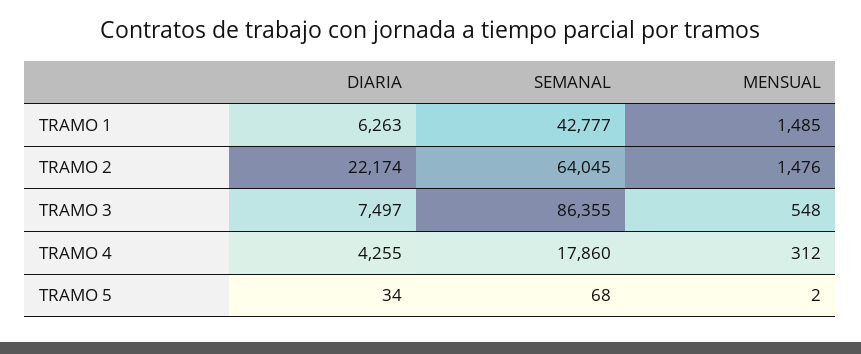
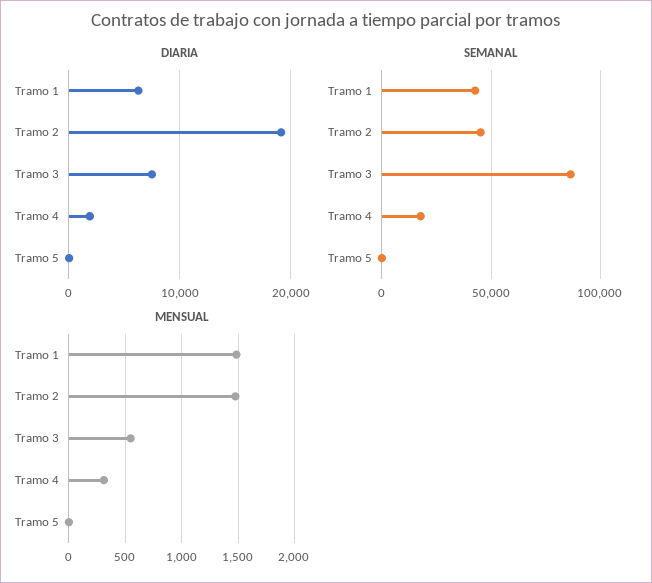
  {
    "DIARIA": {
      "TRAMO 1": 6263,
-     "TRAMO 2": 22174,
+     "TRAMO 2": 19000,
      "TRAMO 3": 7497,
-     "TRAMO 4": 4255,
+     "TRAMO 4": 2000,
      "TRAMO 5": 34
    },
    "SEMANAL": {
      "TRAMO 1": 42777,
-     "TRAMO 2": 64045,
+     "TRAMO 2": 45000,
      "TRAMO 3": 86355,
      "TRAMO 4": 17860,
      "TRAMO 5": 68
    },
    "MENSUAL": {
      "TRAMO 1": 1485,
      "TRAMO 2": 1476,
      "TRAMO 3": 548,
      "TRAMO 4": 312,
      "TRAMO 5": 2
    }
  }

